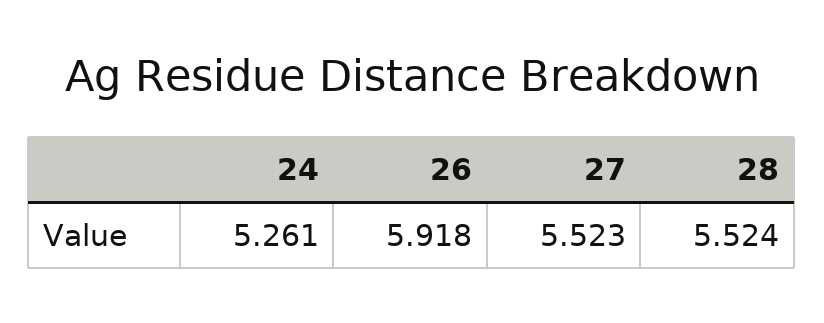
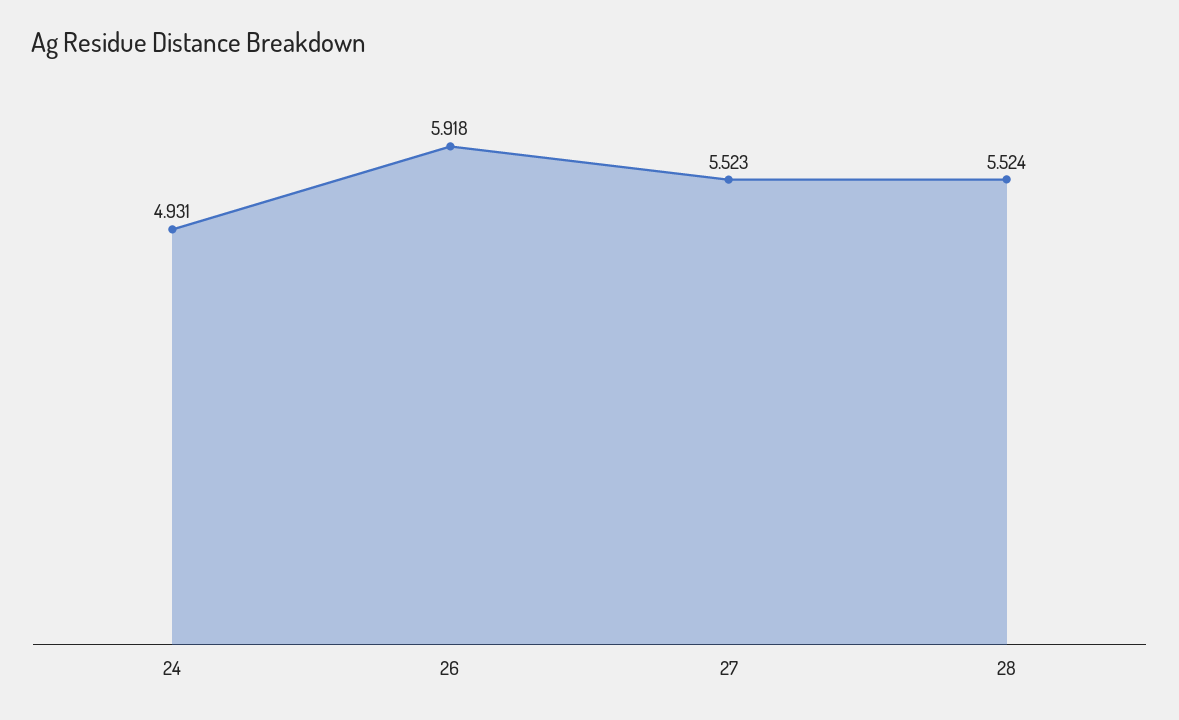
  {
-   "24": 5.261,
+   "24": 4.931,
    "26": 5.918,
    "27": 5.523,
    "28": 5.524
  }

